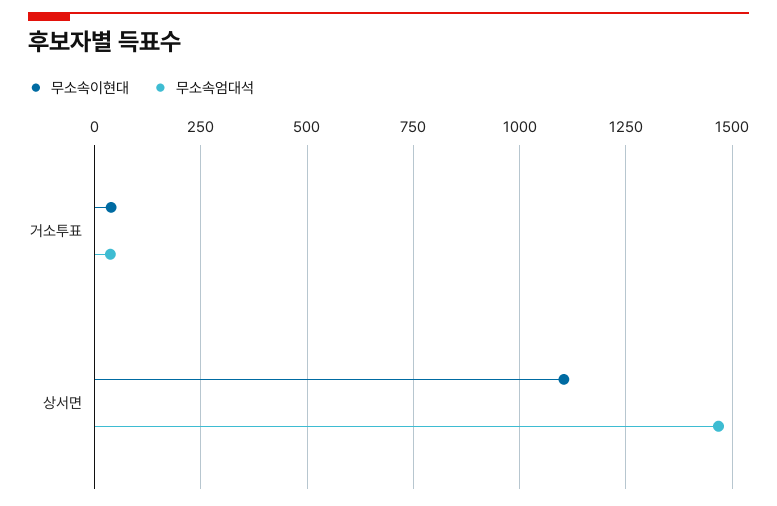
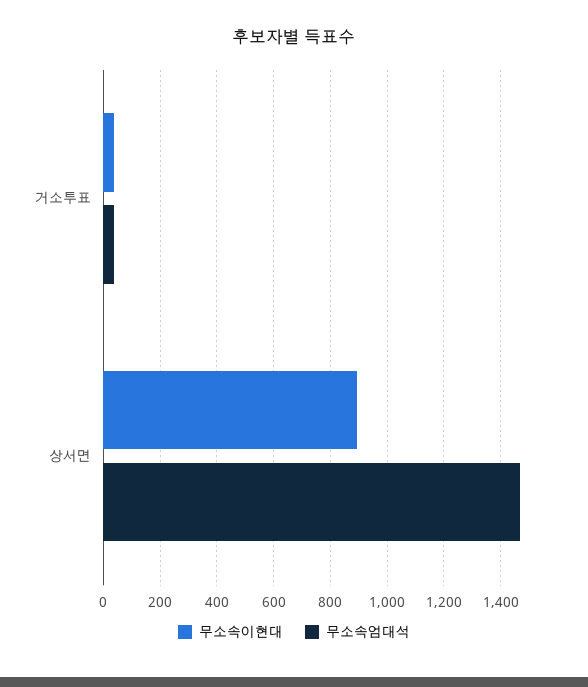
  {
    "무소속이현대": {
      "거소투표": 50,
-     "상서면": 1100
+     "상서면": 900
    },
    "무소속엄대석": {
      "거소투표": 25,
      "상서면": 1475
    }
  }

